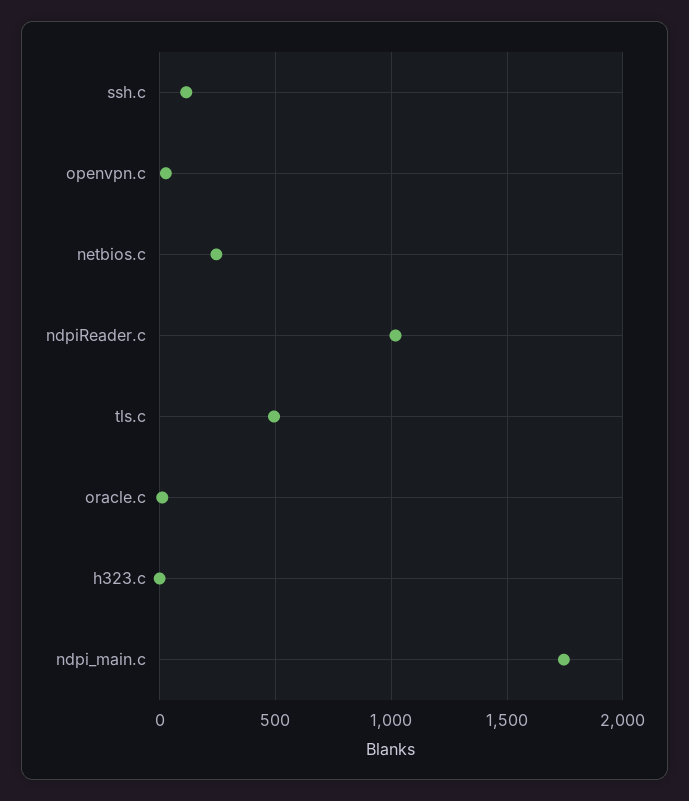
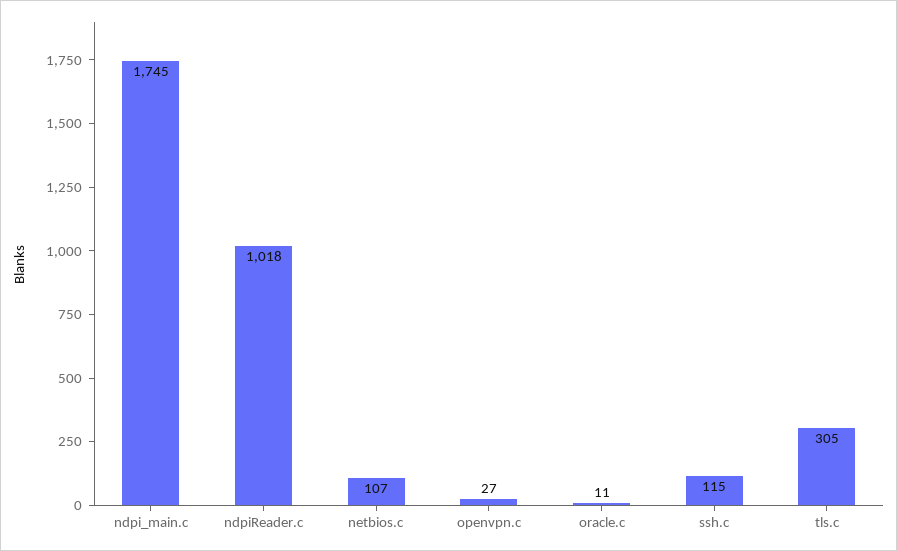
  {
    "ssh.c": 115,
    "openvpn.c": 27,
-   "netbios.c": 250,
+   "netbios.c": 107,
    "ndpiReader.c": 1018,
-   "tls.c": 500,
+   "tls.c": 305,
    "oracle.c": 11,
-   "h323.c": 0,
    "ndpi_main.c": 1745
  }

